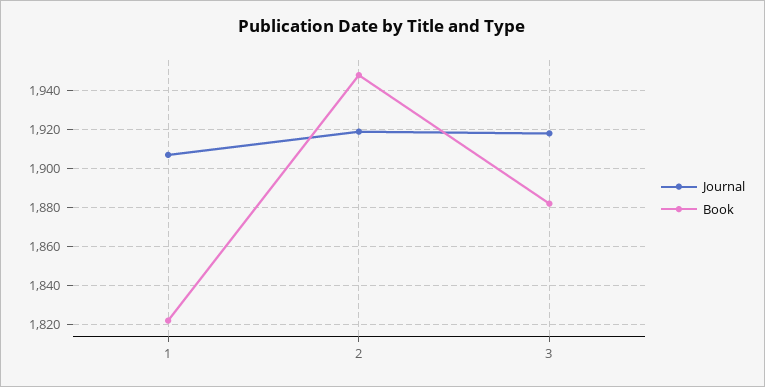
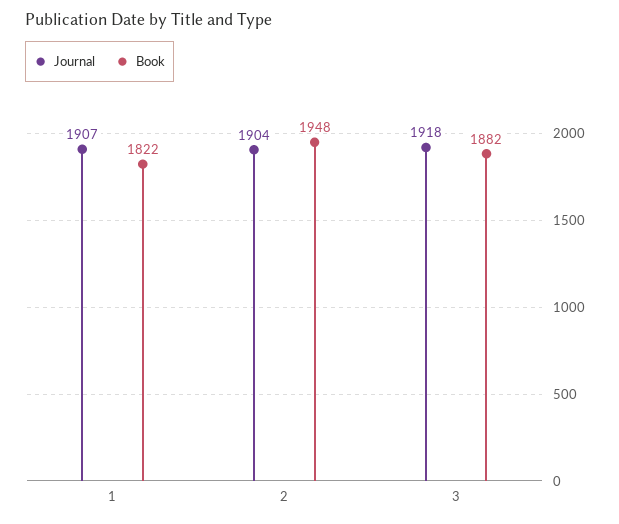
  {
    "Journal": {
      "1": 1907,
-     "2": 1920,
+     "2": 1904,
      "3": 1918
    },
    "Book": {
      "1": 1822,
      "2": 1948,
      "3": 1882
    }
  }

